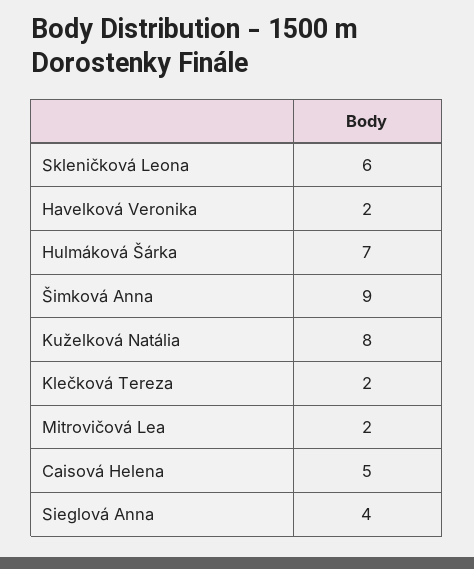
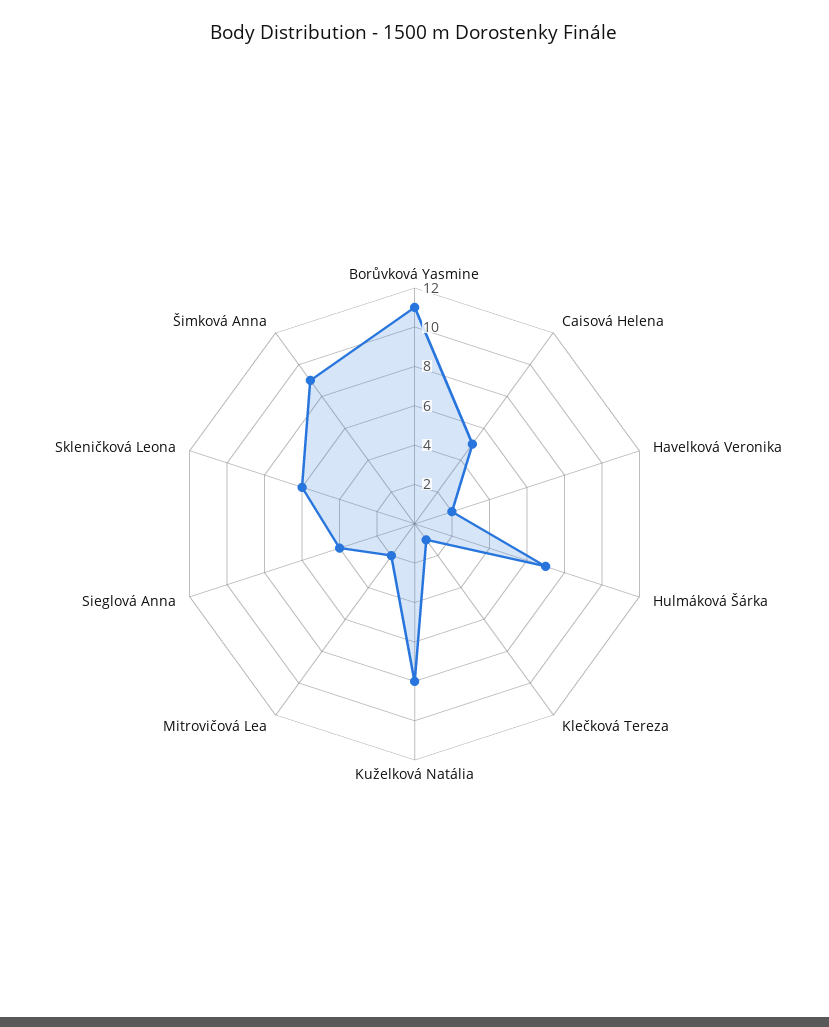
  {
    "Skleničková Leona": 6,
    "Havelková Veronika": 2,
    "Hulmáková Šárka": 7,
    "Šimková Anna": 9,
    "Kuželková Natália": 8,
-   "Klečková Tereza": 2,
+   "Klečková Tereza": 1,
    "Mitrovičová Lea": 2,
    "Caisová Helena": 5,
-   "Sieglová Anna": 4
+   "Sieglová Anna": 4,
+   "Borůvková Yasmine": 11
  }

